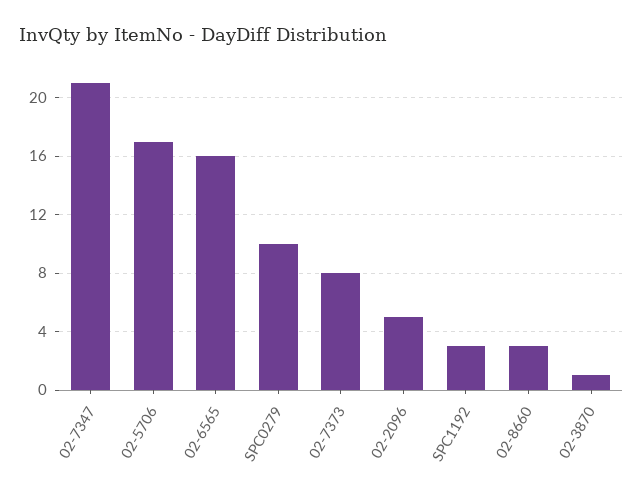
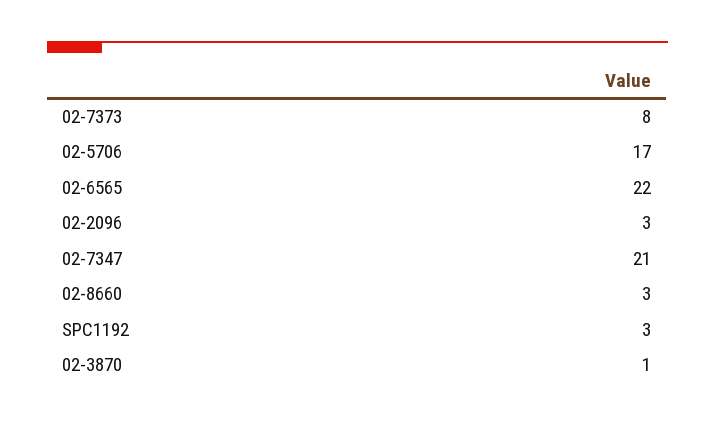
  {
    "02-7347": 21,
    "02-5706": 17,
-   "02-6565": 16,
+   "02-6565": 22,
-   "SPC0279": 10,
    "02-7373": 8,
-   "02-2096": 5,
+   "02-2096": 3,
    "SPC1192": 3,
    "02-8660": 3,
    "02-3870": 1
  }

